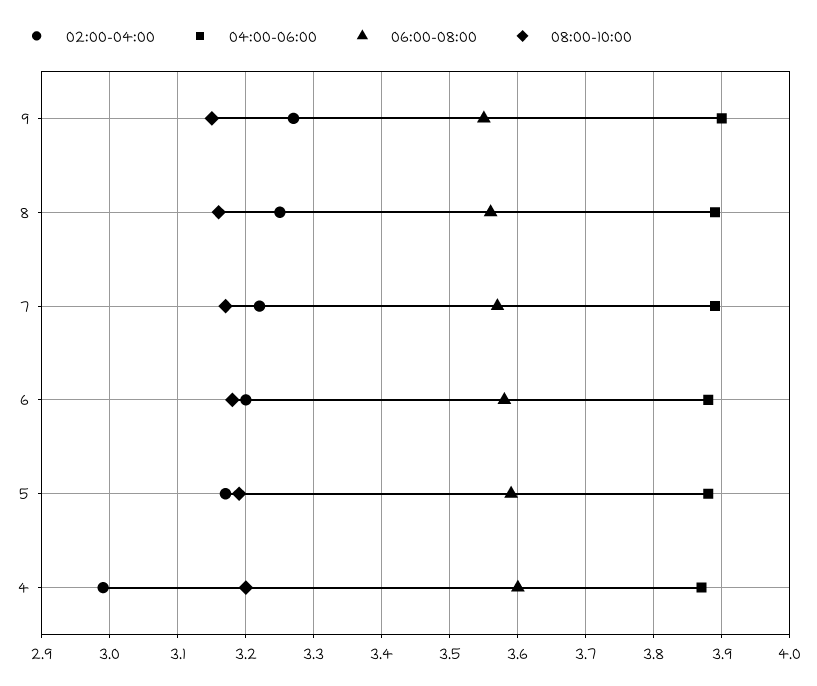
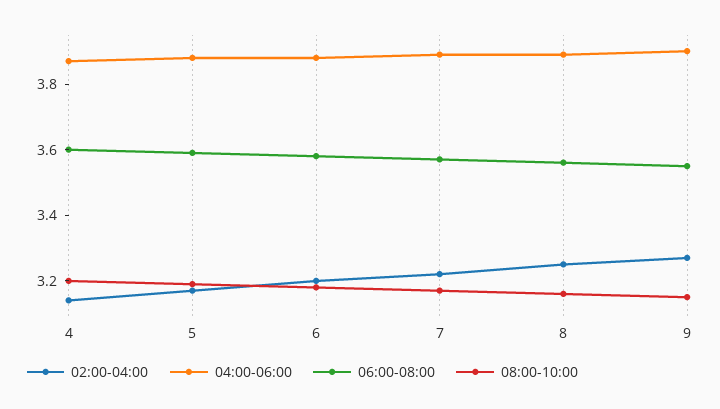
  {
    "02:00-04:00": {
      "9": 3.27,
      "8": 3.25,
      "7": 3.22,
      "6": 3.2,
      "5": 3.17,
-     "4": 2.99
+     "4": 3.15
    },
    "04:00-06:00": {
      "9": 3.9,
      "8": 3.89,
      "7": 3.89,
      "6": 3.88,
      "5": 3.88,
      "4": 3.87
    },
    "06:00-08:00": {
      "9": 3.55,
      "8": 3.56,
      "7": 3.57,
      "6": 3.58,
      "5": 3.59,
      "4": 3.6
    },
    "08:00-10:00": {
      "9": 3.15,
      "8": 3.16,
      "7": 3.17,
      "6": 3.18,
      "5": 3.19,
      "4": 3.2
    }
  }

